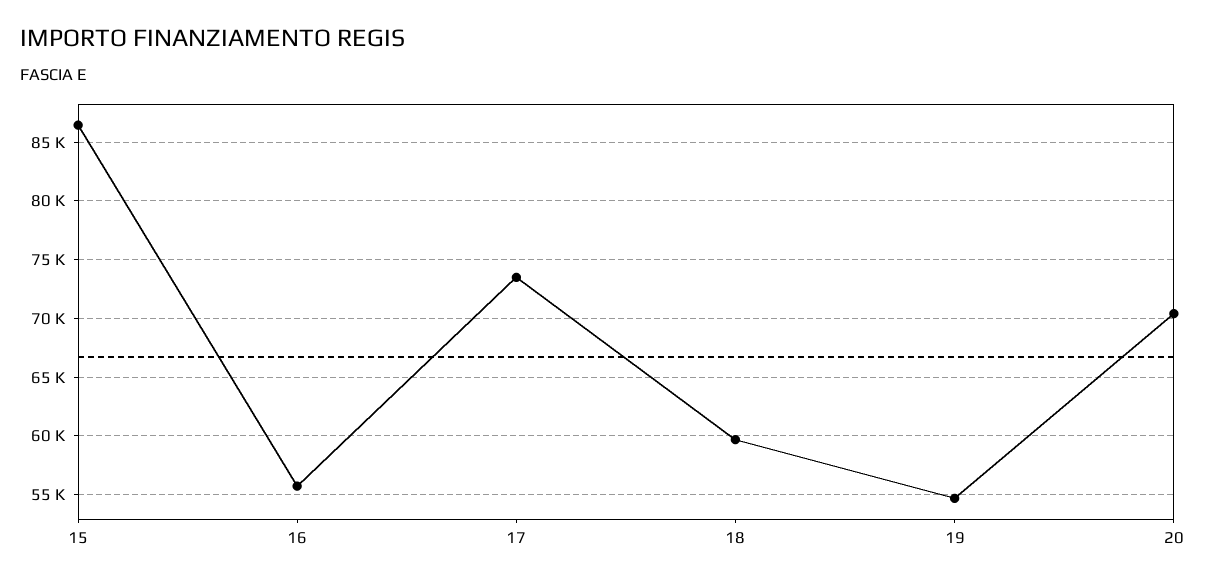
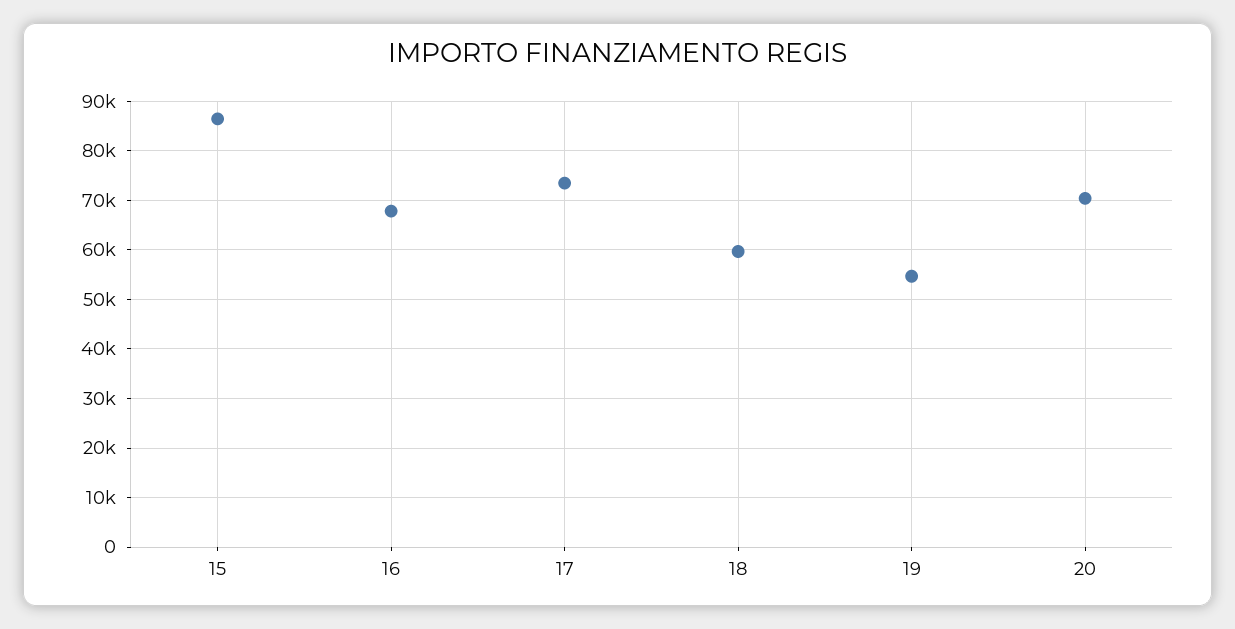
  {
    "15": 86000,
-   "16": 56000,
+   "16": 68000,
    "17": 73000,
    "18": 60000,
    "19": 55000,
    "20": 70000
  }

